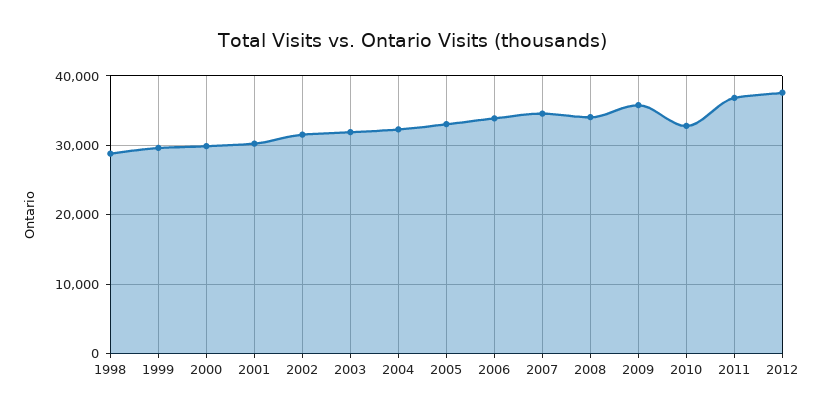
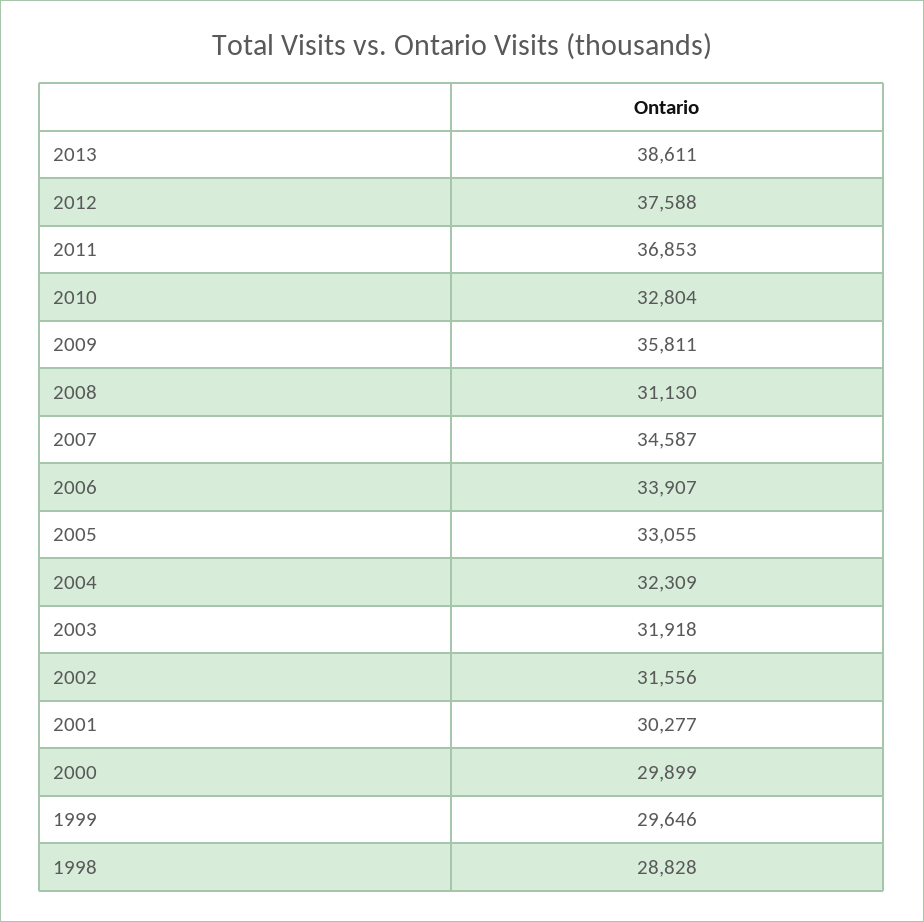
  {
    "1998": 28828,
    "1999": 29646,
    "2000": 29899,
    "2001": 30277,
    "2002": 31556,
    "2003": 31918,
    "2004": 32309,
    "2005": 33055,
    "2006": 33907,
    "2007": 34587,
-   "2008": 34000,
+   "2008": 31130,
    "2009": 35811,
    "2010": 32804,
    "2011": 36853,
-   "2012": 37588
+   "2012": 37588,
+   "2013": 38611
  }

